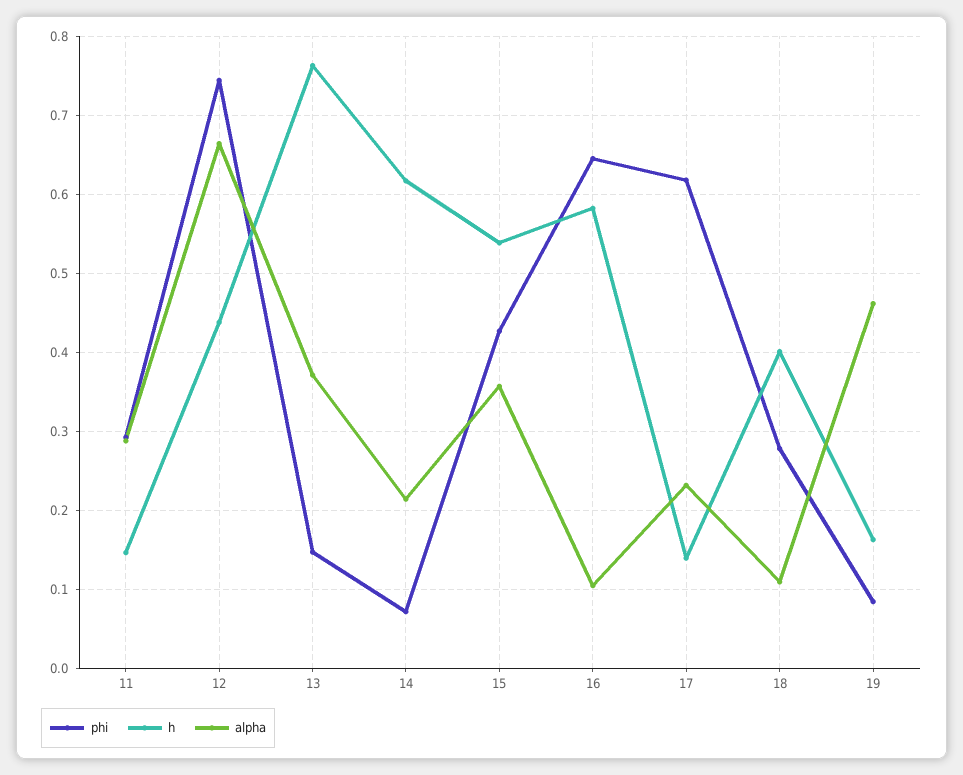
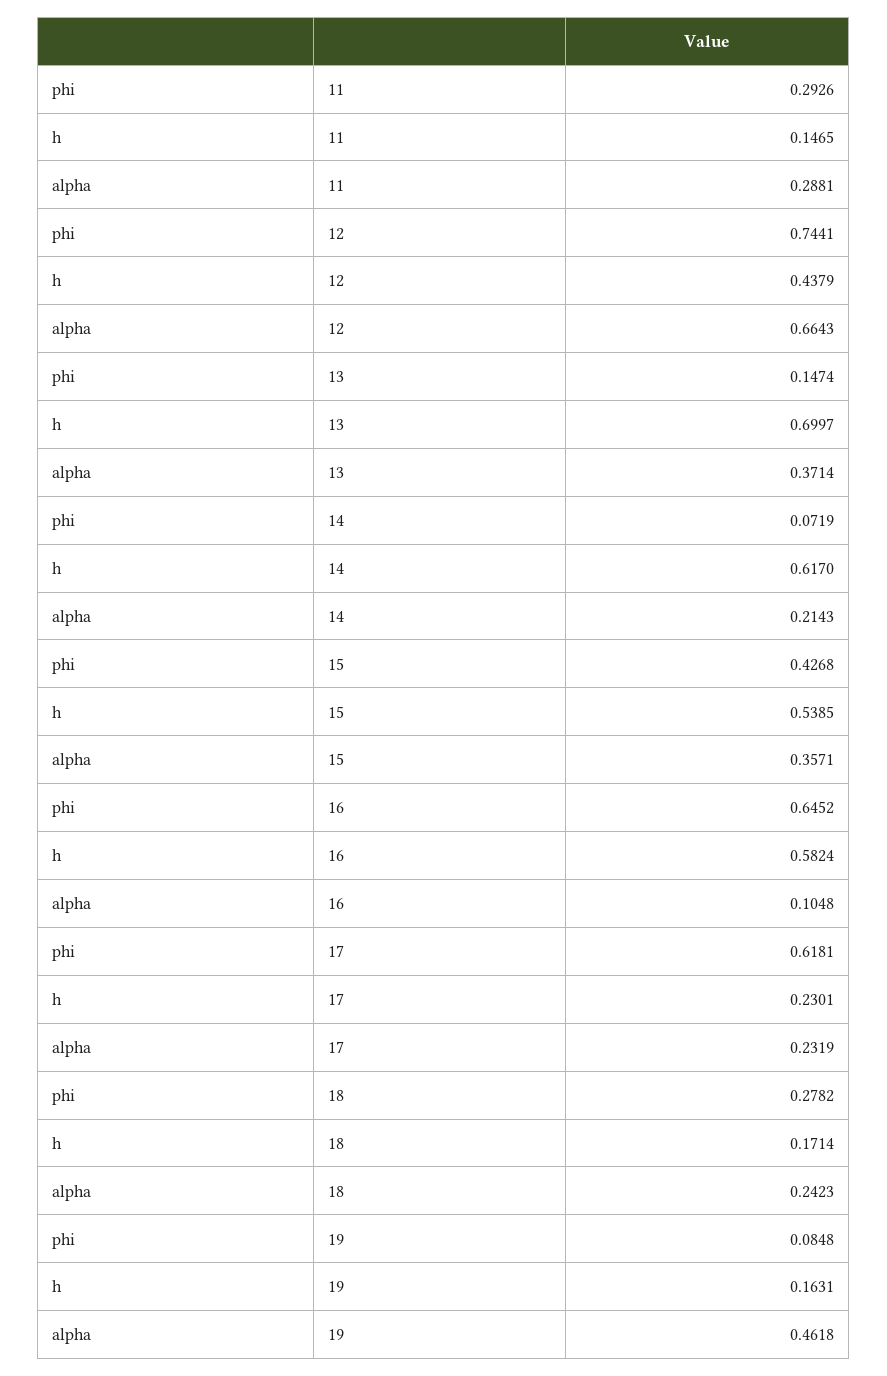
  {
    "phi": {
      "11": 0.2926,
      "12": 0.7441,
      "13": 0.1474,
      "14": 0.0719,
      "15": 0.4268,
      "16": 0.6452,
      "17": 0.6181,
      "18": 0.2782,
      "19": 0.0848
    },
    "h": {
      "11": 0.1465,
      "12": 0.4379,
-     "13": 0.76,
+     "13": 0.6997,
      "14": 0.617,
      "15": 0.5385,
      "16": 0.5824,
-     "17": 0.14,
+     "17": 0.2301,
-     "18": 0.4,
+     "18": 0.1714,
      "19": 0.1631
    },
    "alpha": {
      "11": 0.2881,
      "12": 0.6643,
      "13": 0.3714,
      "14": 0.2143,
      "15": 0.3571,
      "16": 0.1048,
      "17": 0.2319,
-     "18": 0.11,
+     "18": 0.2423,
      "19": 0.4618
    }
  }

